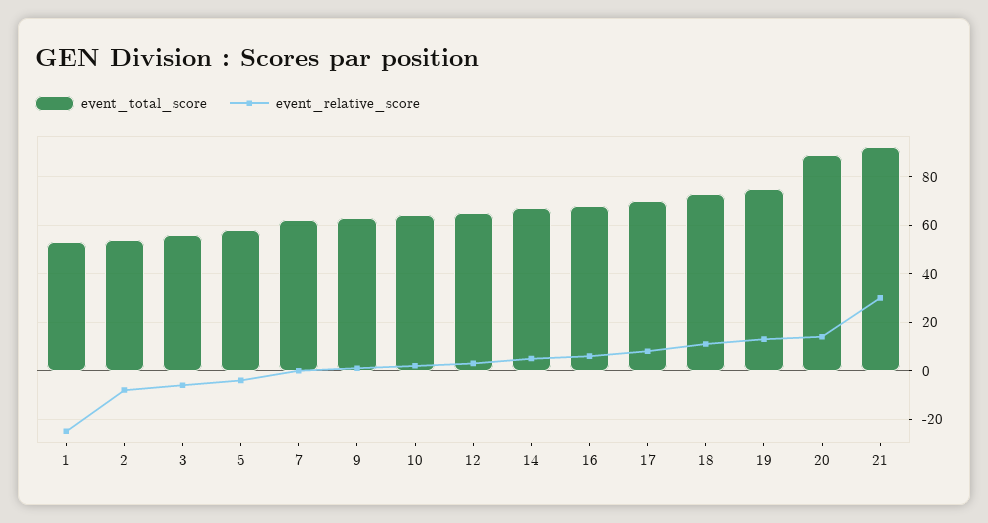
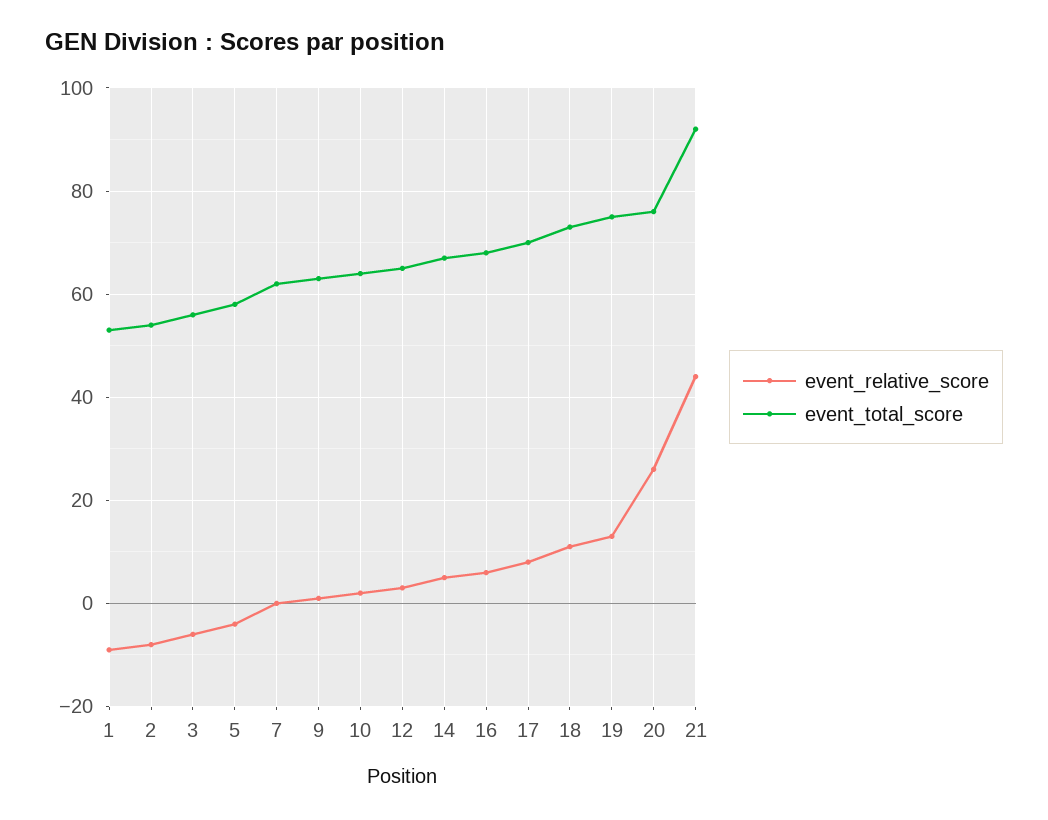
  {
    "event_total_score": {
      "1": 55,
      "2": 55,
      "3": 55,
      "5": 60,
      "7": 60,
      "9": 65,
      "10": 65,
      "12": 65,
      "14": 65,
      "16": 70,
      "17": 70,
      "18": 75,
      "19": 75,
-     "20": 90,
+     "20": 75,
      "21": 90
    },
    "event_relative_score": {
-     "1": -25,
+     "1": -10,
      "2": -10,
      "3": -5,
      "5": -5,
      "7": 0,
      "9": 0,
      "10": 0,
      "12": 5,
      "14": 5,
      "16": 5,
      "17": 10,
      "18": 10,
      "19": 15,
-     "20": 15,
+     "20": 25,
-     "21": 30
+     "21": 45
    }
  }

